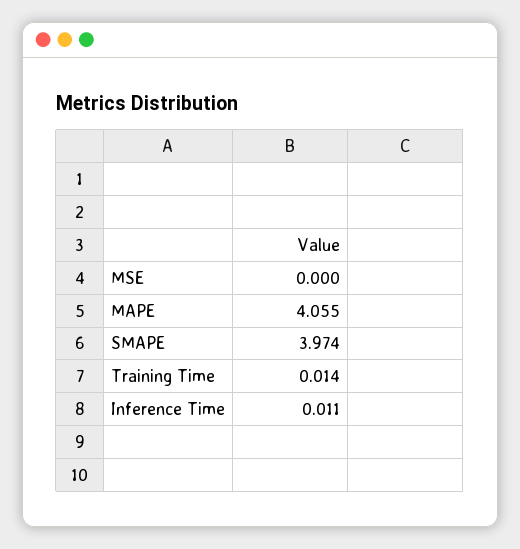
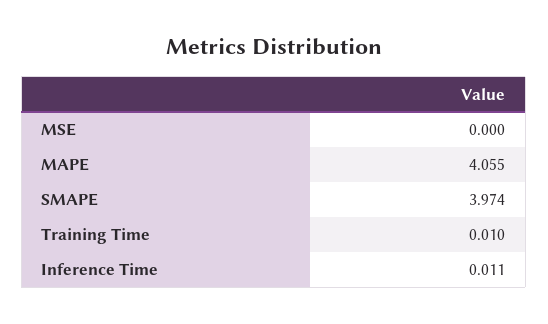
  {
    "MSE": 0,
    "MAPE": 4.055,
    "SMAPE": 3.974,
-   "Training Time": 0.014,
+   "Training Time": 0.01,
    "Inference Time": 0.011
  }

